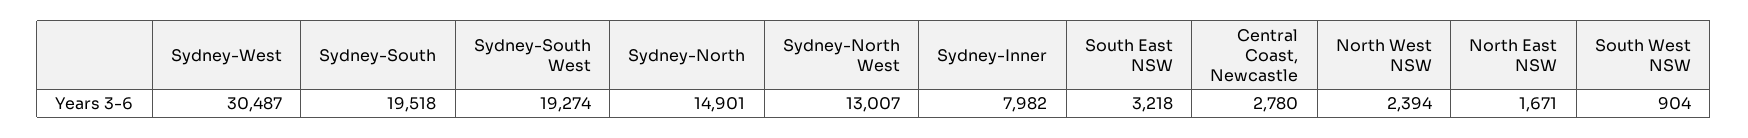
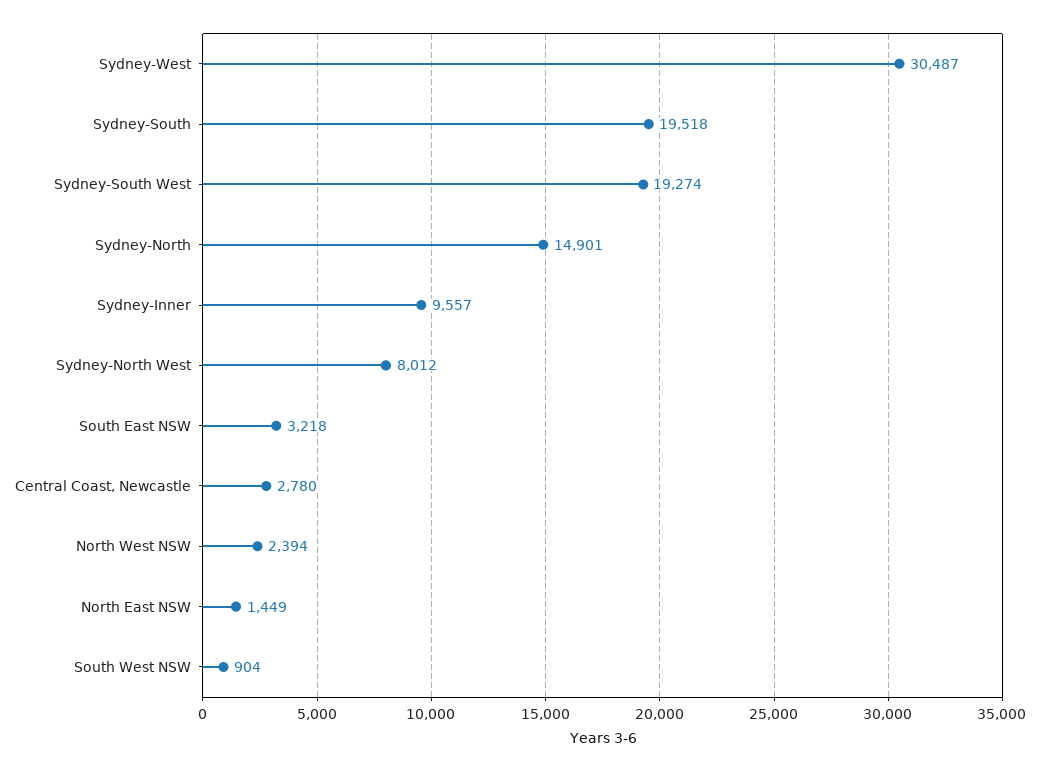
  {
    "Sydney-West": 30487,
    "Sydney-South": 19518,
    "Sydney-South West": 19274,
    "Sydney-North": 14901,
-   "Sydney-North West": 13007,
+   "Sydney-North West": 8012,
-   "Sydney-Inner": 7982,
+   "Sydney-Inner": 9557,
    "South East NSW": 3218,
    "Central Coast, Newcastle": 2780,
    "North West NSW": 2394,
-   "North East NSW": 1671,
+   "North East NSW": 1449,
    "South West NSW": 904
  }

